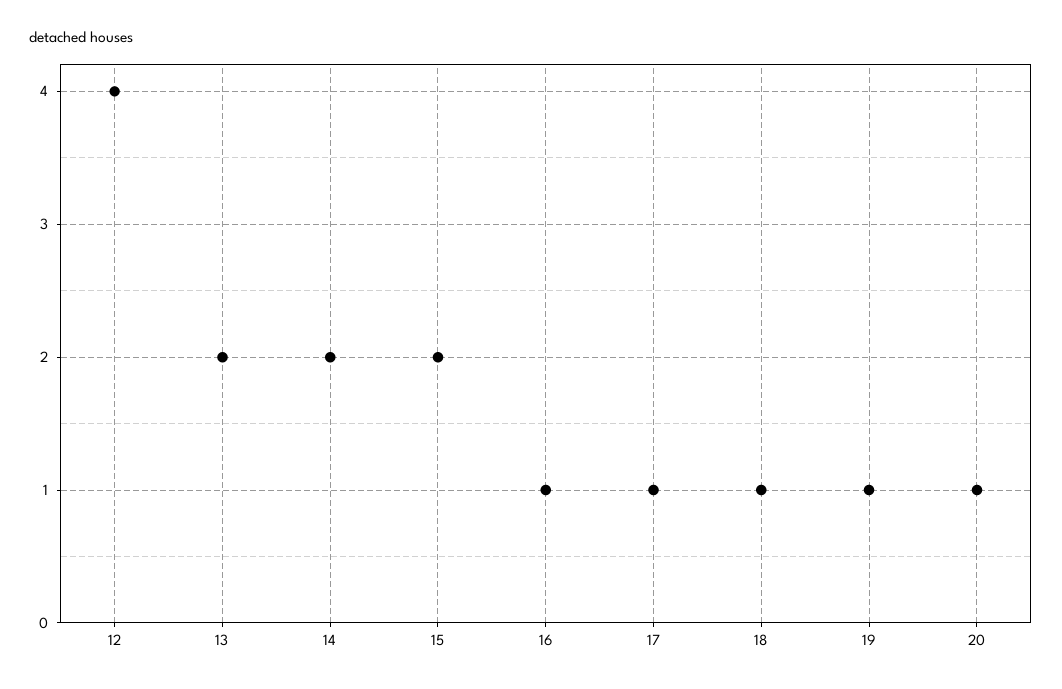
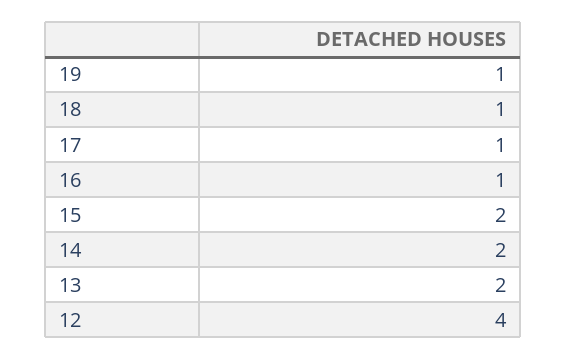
  {
    "12": 4,
    "13": 2,
    "14": 2,
    "15": 2,
    "16": 1,
    "17": 1,
    "18": 1,
-   "19": 1,
+   "19": 1
-   "20": 1
  }

